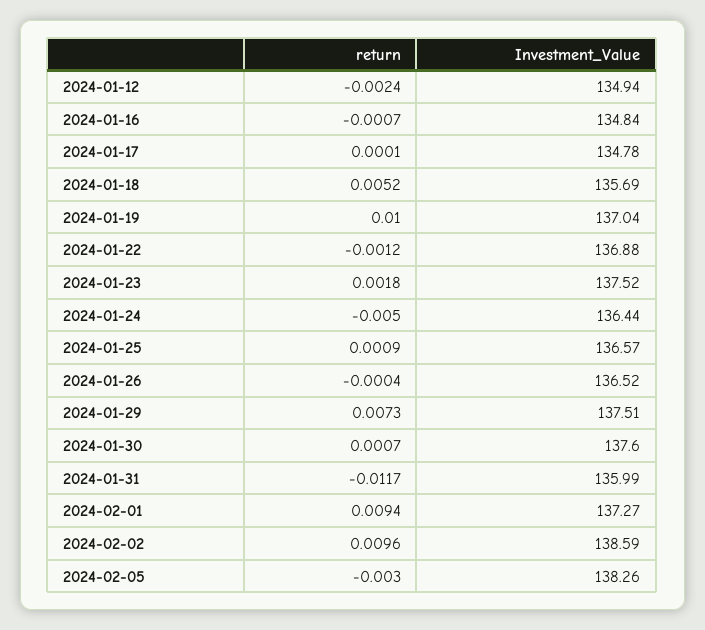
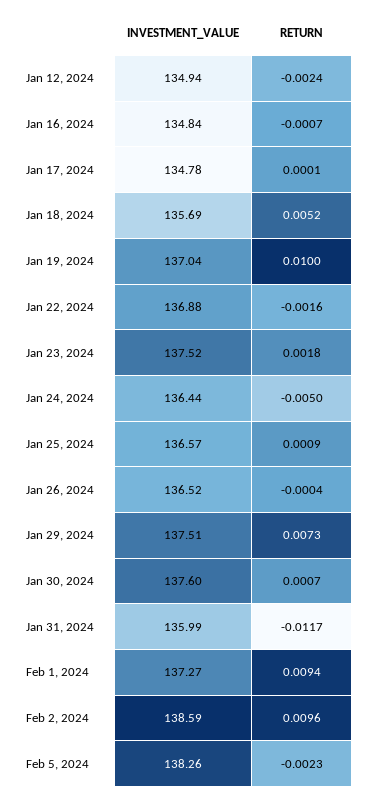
  {
    "return": {
      "2024-01-12": -0.0024,
      "2024-01-16": -0.0007,
      "2024-01-17": 0.0001,
      "2024-01-18": 0.0052,
      "2024-01-19": 0.01,
-     "2024-01-22": -0.0012,
+     "2024-01-22": -0.0016,
      "2024-01-23": 0.0018,
      "2024-01-24": -0.005,
      "2024-01-25": 0.0009,
      "2024-01-26": -0.0004,
      "2024-01-29": 0.0073,
      "2024-01-30": 0.0007,
      "2024-01-31": -0.0117,
      "2024-02-01": 0.0094,
      "2024-02-02": 0.0096,
-     "2024-02-05": -0.003
+     "2024-02-05": -0.0023
    },
    "Investment_Value": {
      "2024-01-12": 134.94,
      "2024-01-16": 134.84,
      "2024-01-17": 134.78,
      "2024-01-18": 135.69,
      "2024-01-19": 137.04,
      "2024-01-22": 136.88,
      "2024-01-23": 137.52,
      "2024-01-24": 136.44,
      "2024-01-25": 136.57,
      "2024-01-26": 136.52,
      "2024-01-29": 137.51,
      "2024-01-30": 137.6,
      "2024-01-31": 135.99,
      "2024-02-01": 137.27,
      "2024-02-02": 138.59,
      "2024-02-05": 138.26
    }
  }

